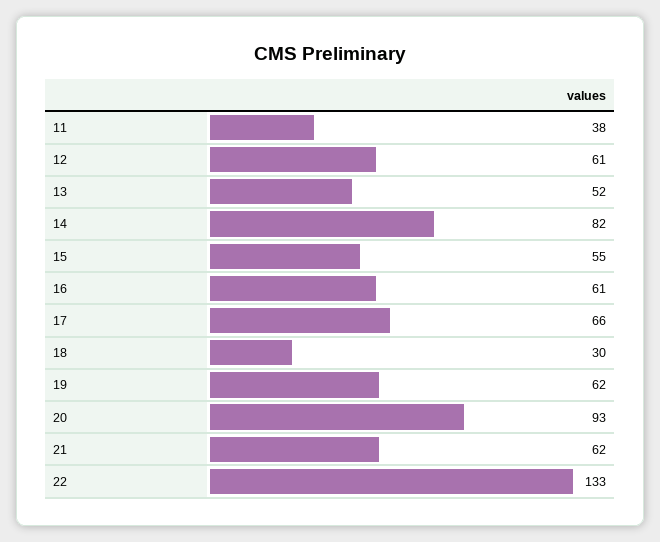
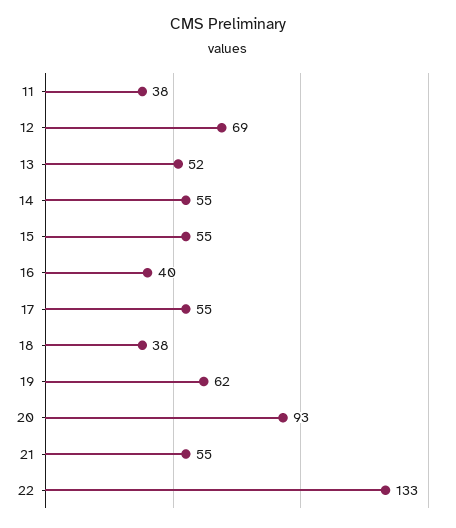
  {
    "11": 38,
-   "12": 61,
+   "12": 69,
    "13": 52,
-   "14": 82,
+   "14": 55,
    "15": 55,
-   "16": 61,
+   "16": 40,
-   "17": 66,
+   "17": 55,
-   "18": 30,
+   "18": 38,
    "19": 62,
    "20": 93,
-   "21": 62,
+   "21": 55,
    "22": 133
  }

